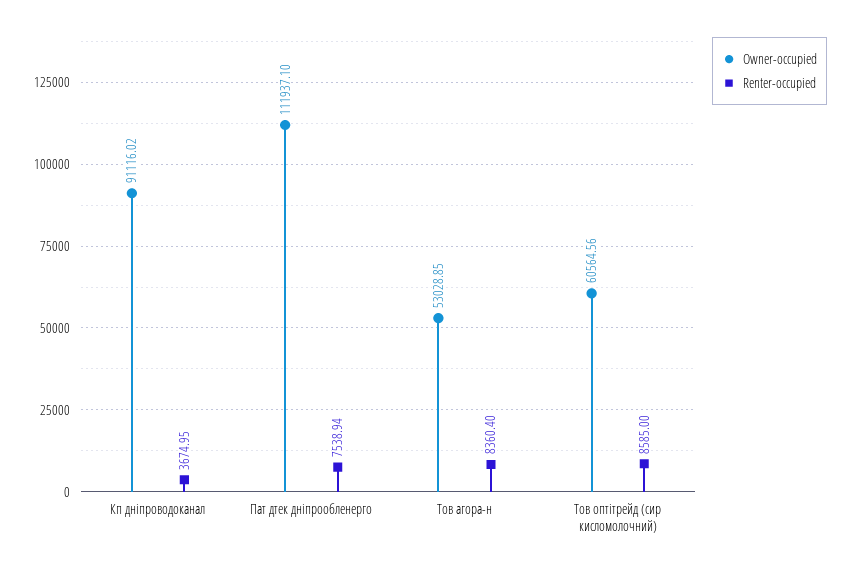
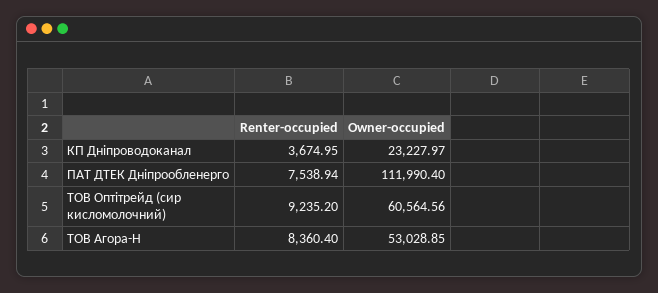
  {
    "Owner-occupied": {
-     "Кп дніпроводоканал": 91116.02,
+     "Кп дніпроводоканал": 23227.97,
-     "Пат дтек дніпрообленерго": 111937.1,
+     "Пат дтек дніпрообленерго": 111990.4,
      "Тов агора-н": 53028.85,
      "Тов оптітрейд (сир кисломолочний)": 60564.56
    },
    "Renter-occupied": {
      "Кп дніпроводоканал": 3674.95,
      "Пат дтек дніпрообленерго": 7538.94,
      "Тов агора-н": 8360.4,
-     "Тов оптітрейд (сир кисломолочний)": 8585
+     "Тов оптітрейд (сир кисломолочний)": 9235.2
    }
  }

